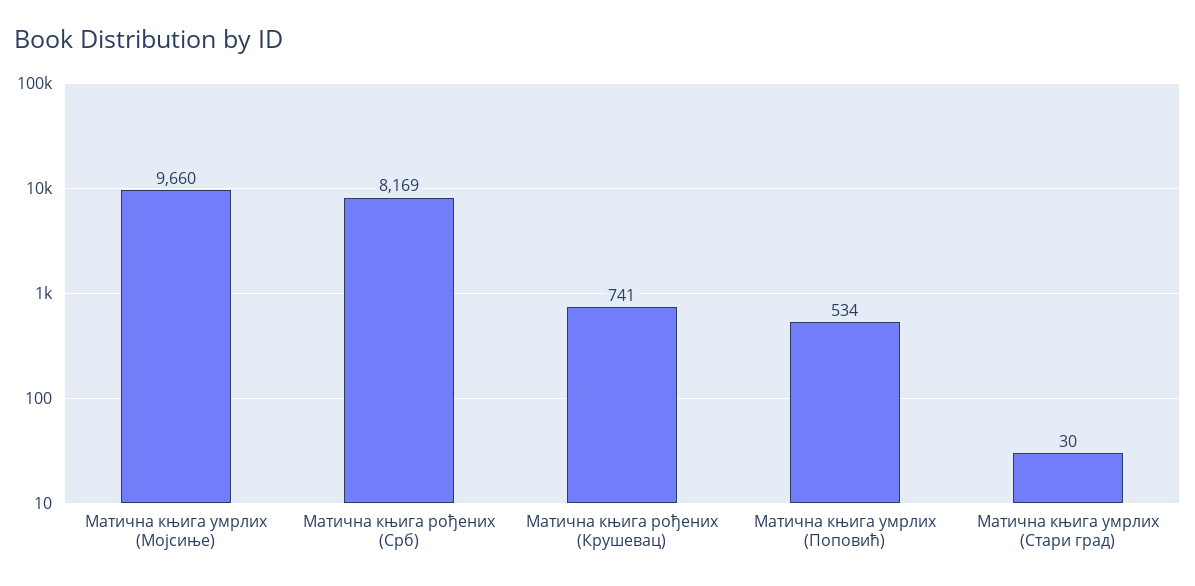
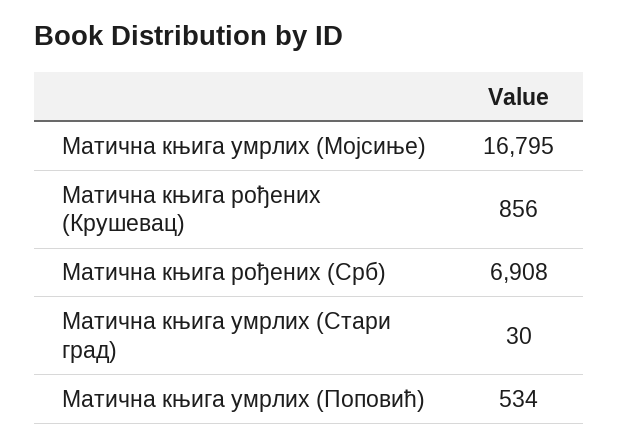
  {
-   "Матична књига умрлих (Мојсиње)": 9660,
+   "Матична књига умрлих (Мојсиње)": 16795,
-   "Матична књига рођених (Срб)": 8169,
+   "Матична књига рођених (Срб)": 6908,
-   "Матична књига рођених (Крушевац)": 741,
+   "Матична књига рођених (Крушевац)": 856,
    "Матична књига умрлих (Поповић)": 534,
    "Матична књига умрлих (Стари град)": 30
  }

